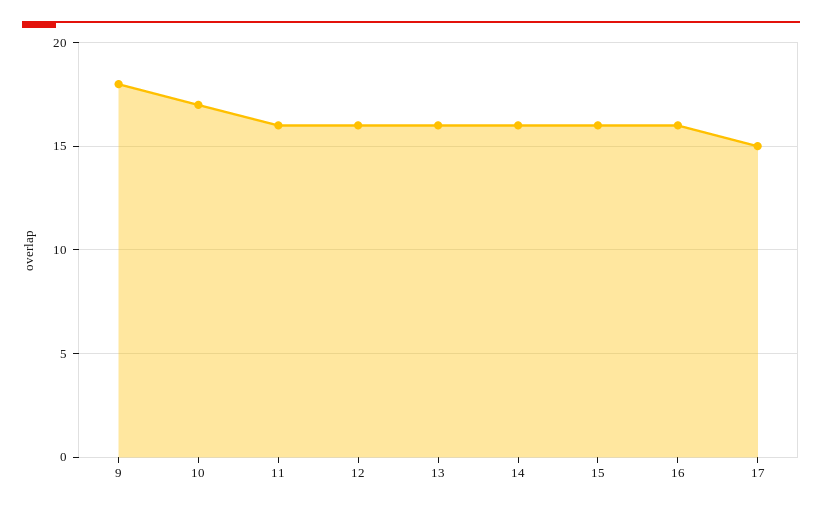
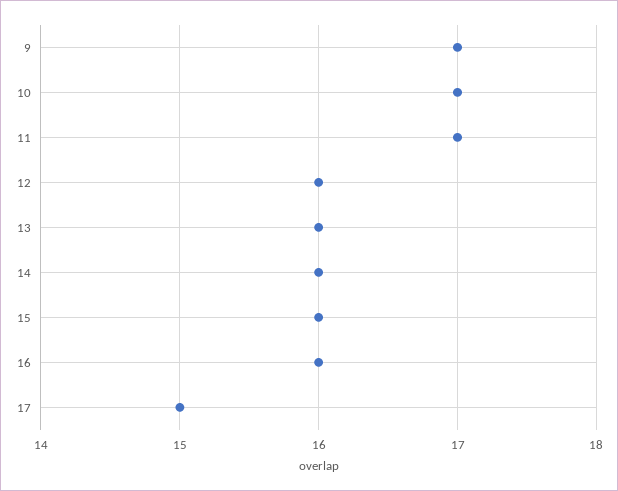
  {
-   "9": 18,
+   "9": 17,
    "10": 17,
-   "11": 16,
+   "11": 17,
    "12": 16,
    "13": 16,
    "14": 16,
    "15": 16,
    "16": 16,
    "17": 15
  }

